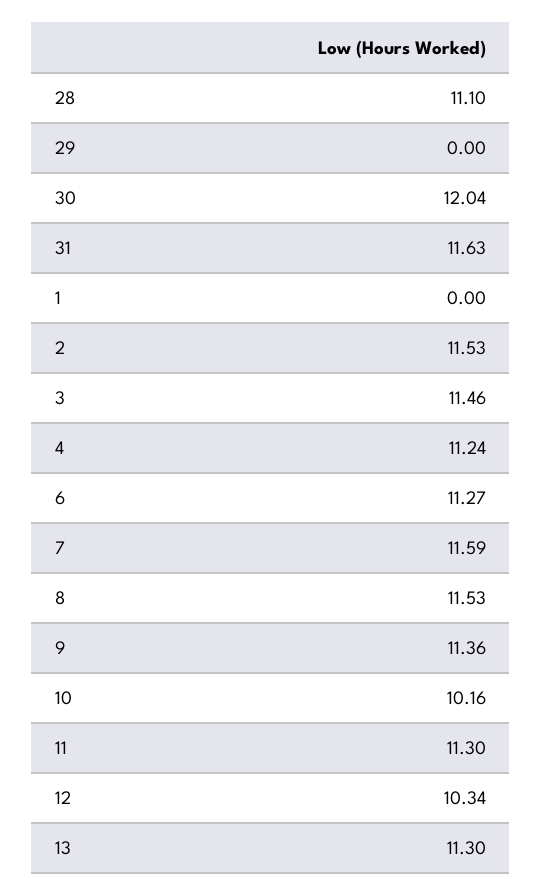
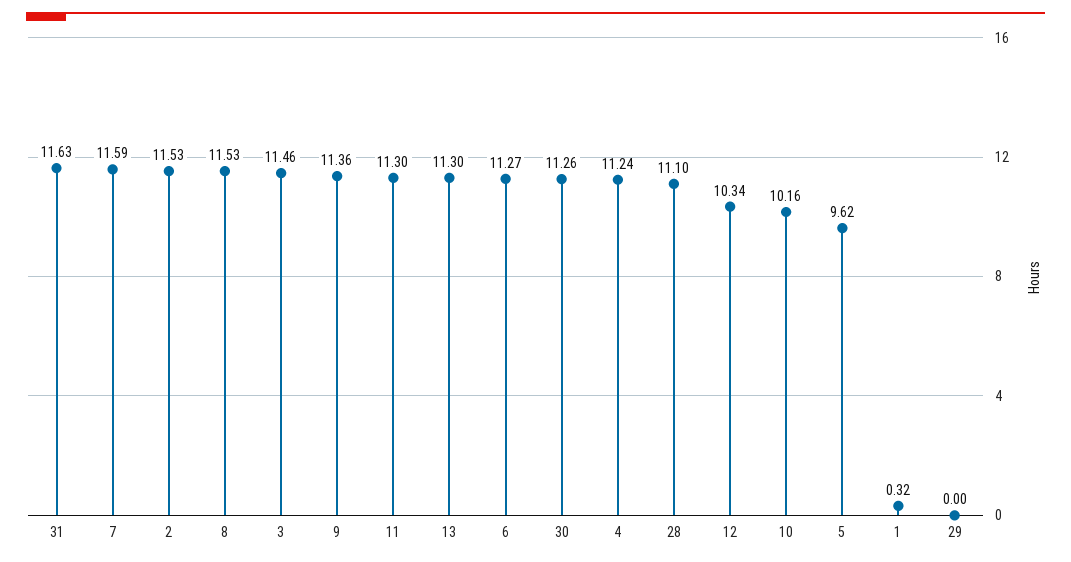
  {
    "28": 11.1,
    "29": 0,
-   "30": 12.04,
+   "30": 11.26,
    "31": 11.63,
-   "1": 0,
+   "1": 0.32,
    "2": 11.53,
    "3": 11.46,
    "4": 11.24,
    "6": 11.27,
    "7": 11.59,
    "8": 11.53,
    "9": 11.36,
    "10": 10.16,
    "11": 11.3,
    "12": 10.34,
-   "13": 11.3
+   "13": 11.3,
+   "5": 9.62
  }

